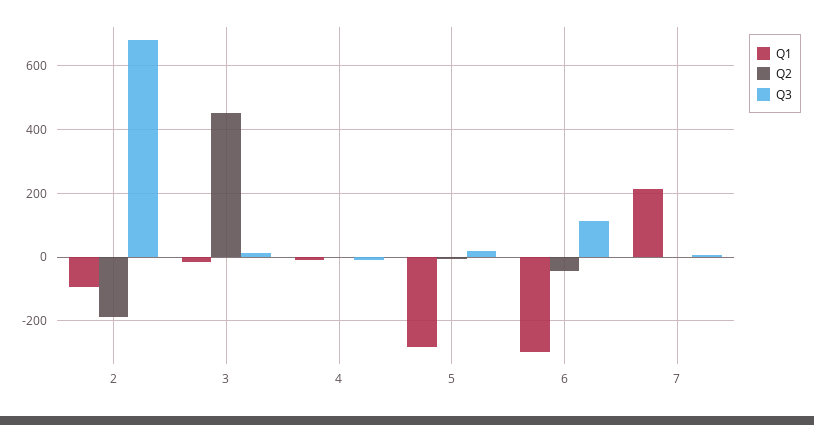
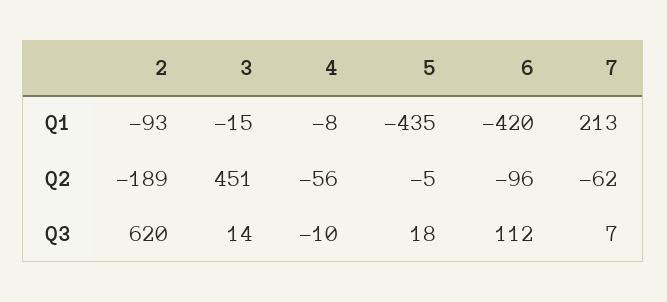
  {
    "Q1": {
      "2": -93,
      "3": -15,
      "4": -8,
-     "5": -280,
+     "5": -435,
-     "6": -300,
+     "6": -420,
      "7": 213
    },
    "Q2": {
      "2": -189,
      "3": 451,
-     "4": 0,
+     "4": -56,
      "5": -5,
-     "6": -40,
+     "6": -96,
-     "7": 0
+     "7": -62
    },
    "Q3": {
-     "2": 680,
+     "2": 620,
      "3": 14,
      "4": -10,
      "5": 18,
      "6": 112,
      "7": 7
    }
  }

